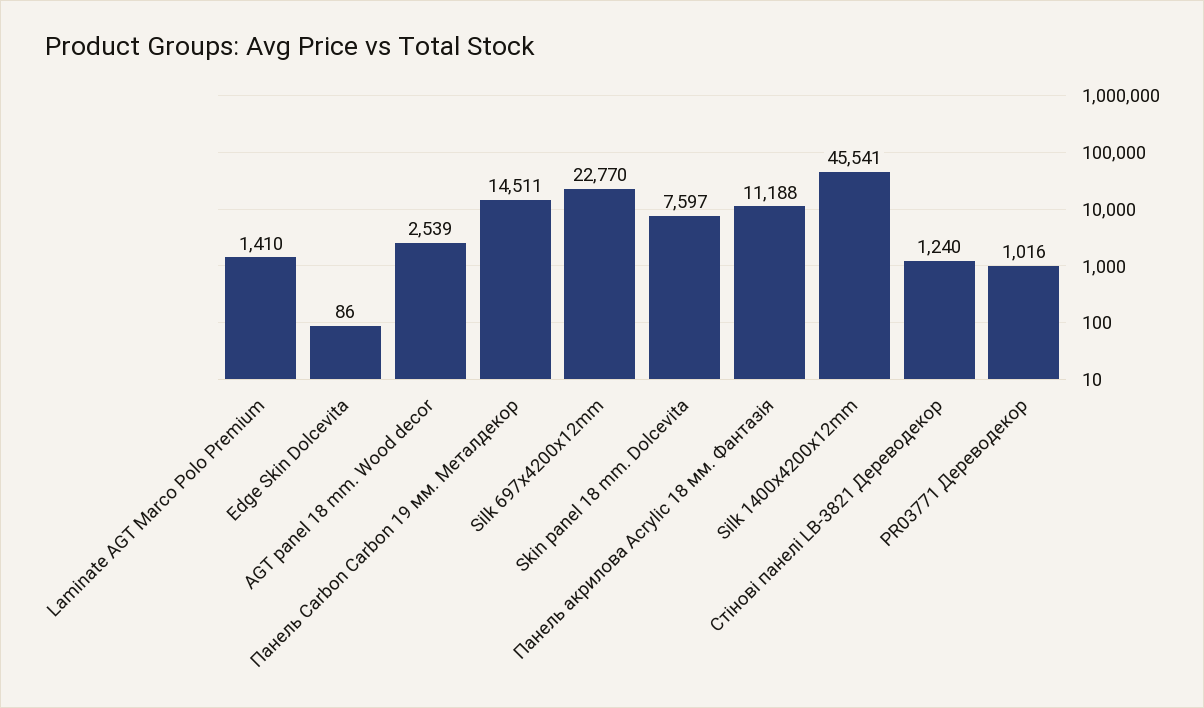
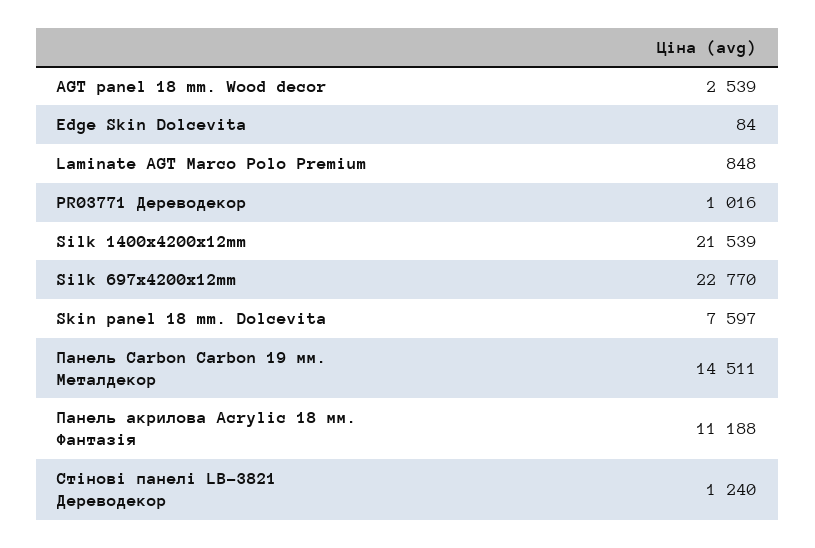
  {
-   "Laminate AGT Marco Polo Premium": 1410,
+   "Laminate AGT Marco Polo Premium": 848,
-   "Edge Skin Dolcevita": 86,
+   "Edge Skin Dolcevita": 84,
    "AGT panel 18 mm. Wood decor": 2539,
    "Панель Carbon Carbon 19 мм. Металдекор": 14511,
    "Silk 697x4200x12mm": 22770,
    "Skin panel 18 mm. Dolcevita": 7597,
    "Панель акрилова Acrylic 18 мм. Фантазія": 11188,
-   "Silk 1400x4200x12mm": 45541,
+   "Silk 1400x4200x12mm": 21539,
    "Стінові панелі LB-3821 Дереводекор": 1240,
    "PR03771 Дереводекор": 1016
  }

